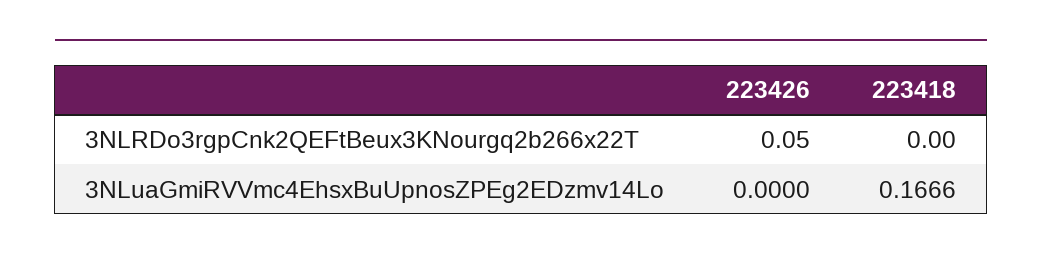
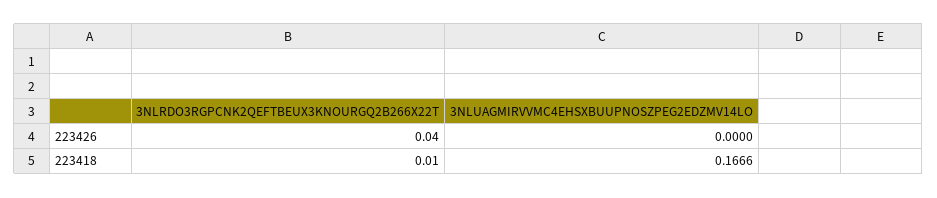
  {
    "223426": {
-     "3NLRDo3rgpCnk2QEFtBeux3KNourgq2b266x22T": 0.05,
+     "3NLRDo3rgpCnk2QEFtBeux3KNourgq2b266x22T": 0.04,
      "3NLuaGmiRVVmc4EhsxBuUpnosZPEg2EDzmv14Lo": 0
    },
    "223418": {
-     "3NLRDo3rgpCnk2QEFtBeux3KNourgq2b266x22T": 0,
+     "3NLRDo3rgpCnk2QEFtBeux3KNourgq2b266x22T": 0.01,
      "3NLuaGmiRVVmc4EhsxBuUpnosZPEg2EDzmv14Lo": 0.1666
    }
  }

